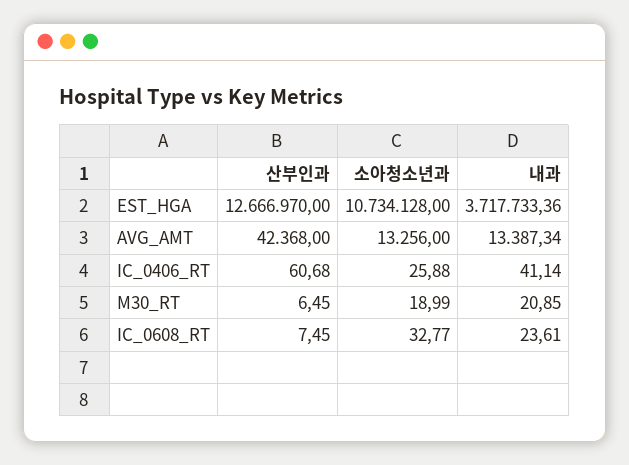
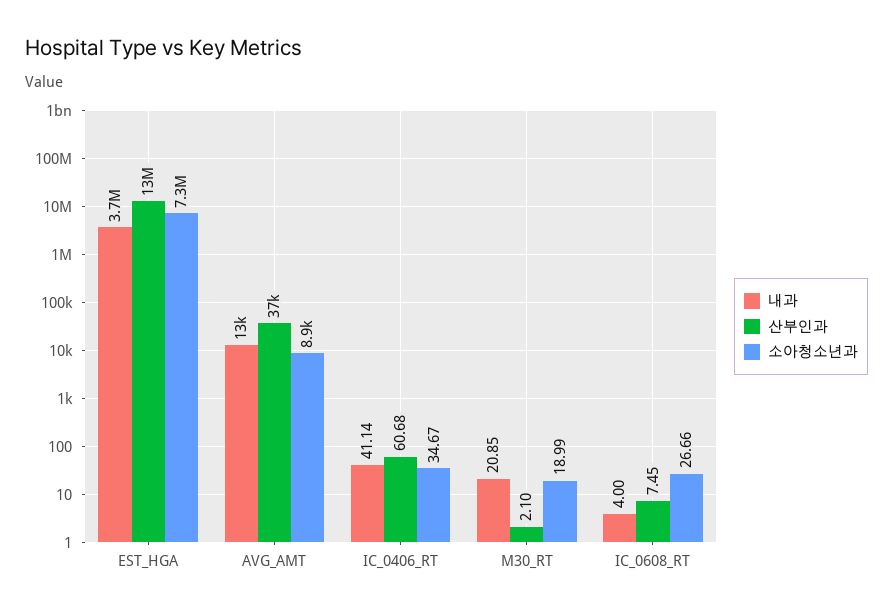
  {
    "산부인과": {
      "EST_HGA": 12666970,
-     "AVG_AMT": 42368,
+     "AVG_AMT": 37000,
      "IC_0406_RT": 60.68,
-     "M30_RT": 6.45,
+     "M30_RT": 2.1,
      "IC_0608_RT": 7.45
    },
    "소아청소년과": {
-     "EST_HGA": 10734128,
+     "EST_HGA": 7300000,
-     "AVG_AMT": 13256,
+     "AVG_AMT": 8900,
-     "IC_0406_RT": 25.88,
+     "IC_0406_RT": 34.67,
      "M30_RT": 18.99,
-     "IC_0608_RT": 32.77
+     "IC_0608_RT": 26.66
    },
    "내과": {
      "EST_HGA": 3717733.36,
      "AVG_AMT": 13387.34,
      "IC_0406_RT": 41.14,
      "M30_RT": 20.85,
-     "IC_0608_RT": 23.61
+     "IC_0608_RT": 4
    }
  }

